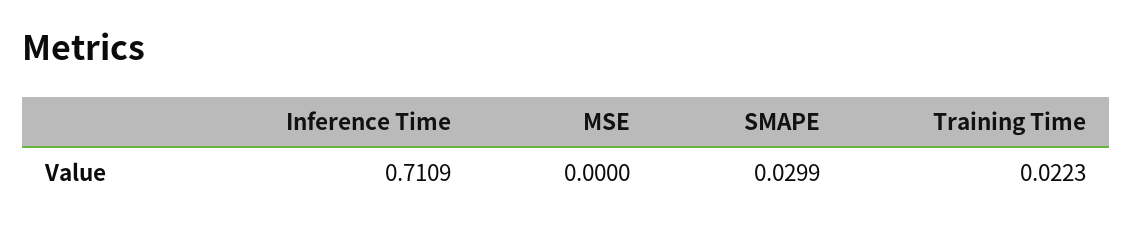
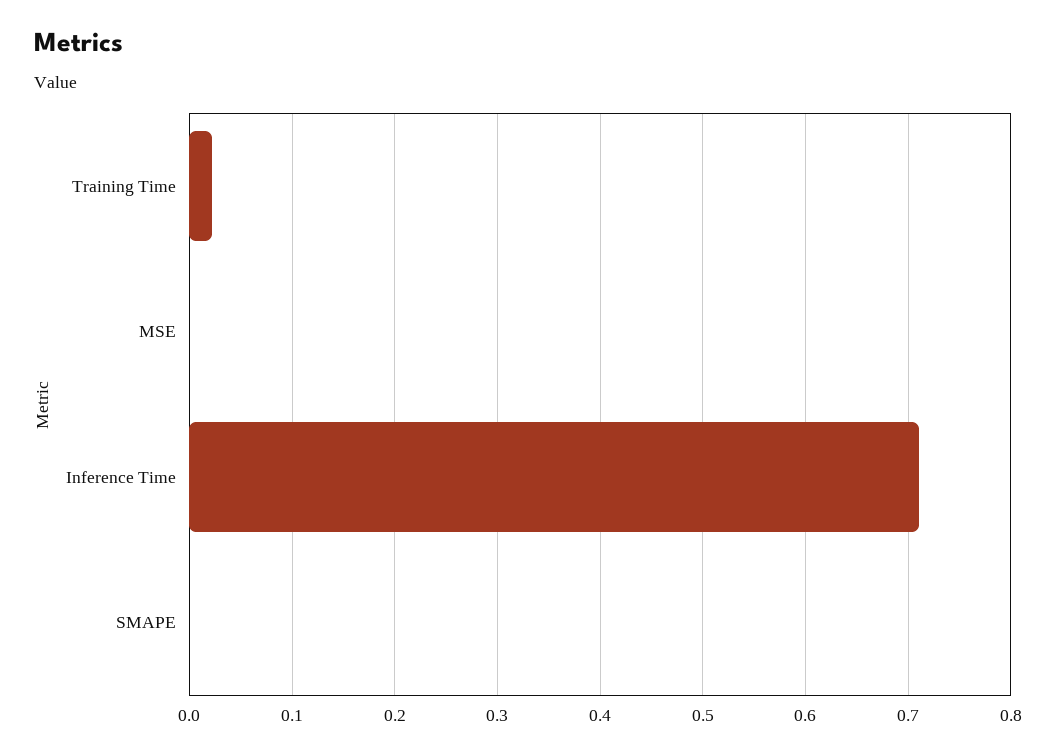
  {
    "Inference Time": 0.7109,
    "MSE": 0,
-   "SMAPE": 0.0299,
+   "SMAPE": 0,
    "Training Time": 0.0223
  }

